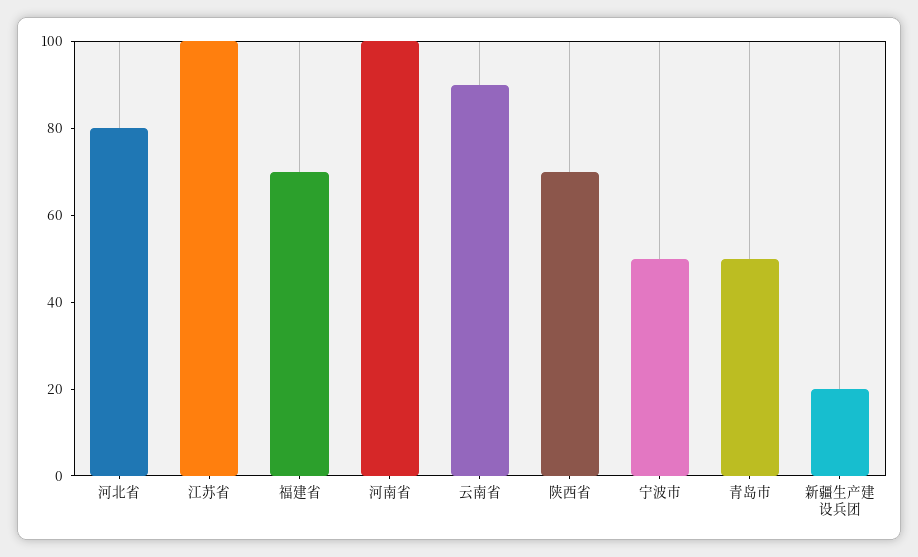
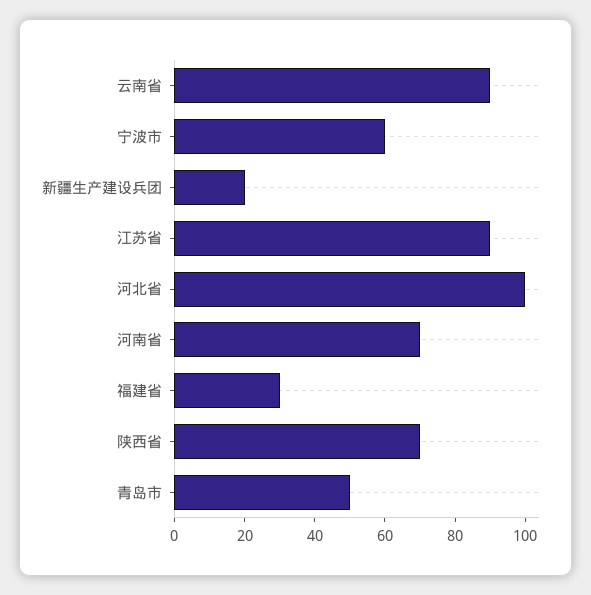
  {
-   "河北省": 80,
+   "河北省": 100,
-   "江苏省": 100,
+   "江苏省": 90,
-   "福建省": 70,
+   "福建省": 30,
-   "河南省": 100,
+   "河南省": 70,
    "云南省": 90,
    "陕西省": 70,
-   "宁波市": 50,
+   "宁波市": 60,
    "青岛市": 50,
    "新疆生产建设兵团": 20
  }

